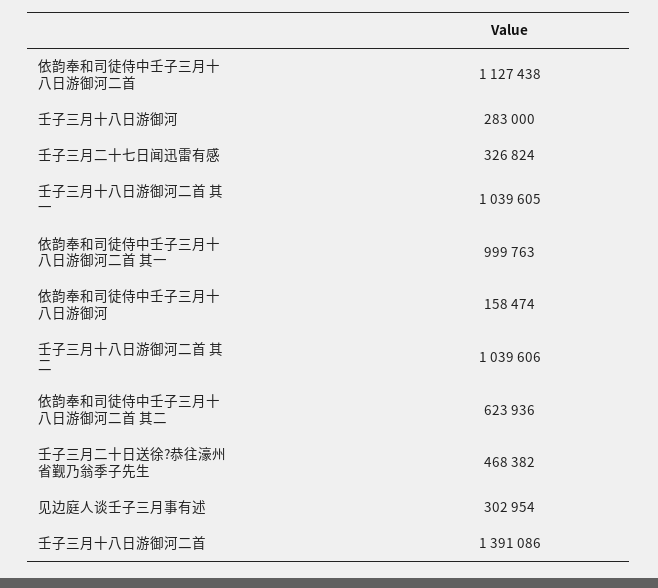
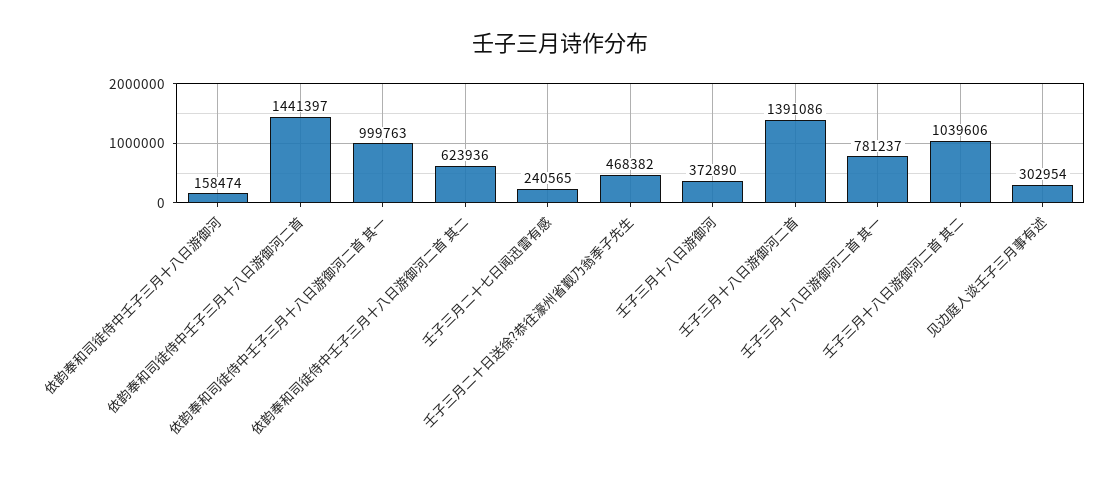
  {
-   "依韵奉和司徒侍中壬子三月十八日游御河二首": 1127438,
+   "依韵奉和司徒侍中壬子三月十八日游御河二首": 1441397,
-   "壬子三月十八日游御河": 283000,
+   "壬子三月十八日游御河": 372890,
-   "壬子三月二十七日闻迅雷有感": 326824,
+   "壬子三月二十七日闻迅雷有感": 240565,
-   "壬子三月十八日游御河二首 其一": 1039605,
+   "壬子三月十八日游御河二首 其一": 781237,
    "依韵奉和司徒侍中壬子三月十八日游御河二首 其一": 999763,
    "依韵奉和司徒侍中壬子三月十八日游御河": 158474,
    "壬子三月十八日游御河二首 其二": 1039606,
    "依韵奉和司徒侍中壬子三月十八日游御河二首 其二": 623936,
    "壬子三月二十日送徐?恭往濠州省觐乃翁季子先生": 468382,
    "见边庭人谈壬子三月事有述": 302954,
    "壬子三月十八日游御河二首": 1391086
  }

